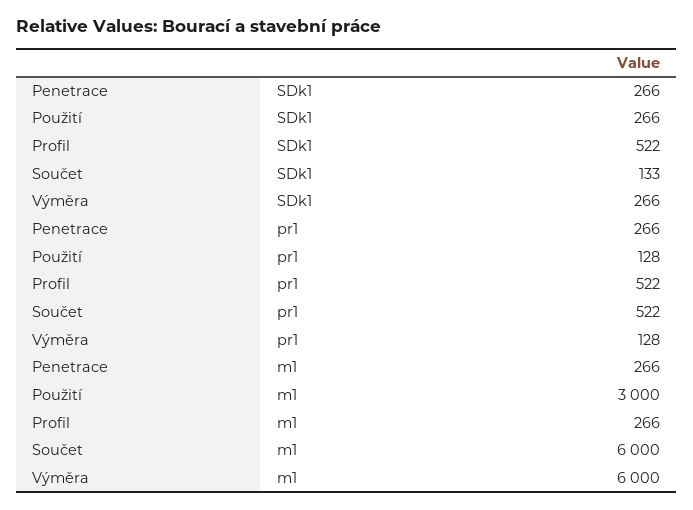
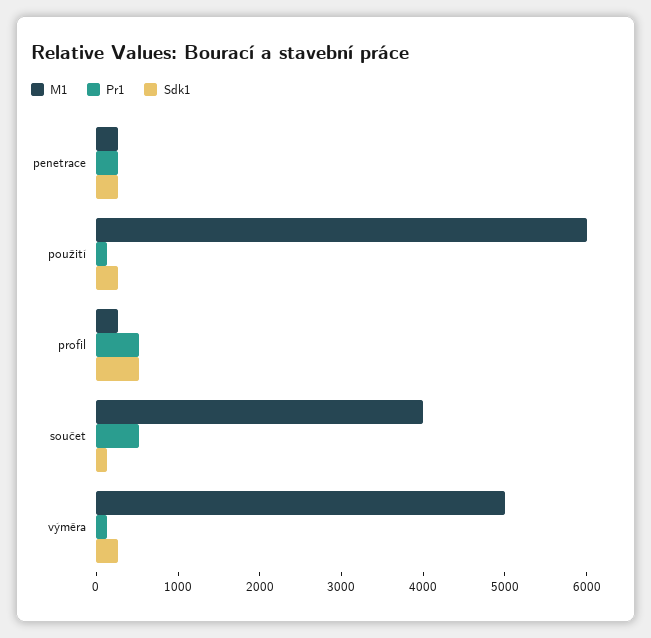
  {
    "SDk1": {
      "Penetrace": 266,
      "Použití": 266,
      "Profil": 522,
      "Součet": 133,
      "Výměra": 266
    },
    "pr1": {
      "Penetrace": 266,
      "Použití": 128,
      "Profil": 522,
      "Součet": 522,
      "Výměra": 128
    },
    "m1": {
      "Penetrace": 266,
-     "Použití": 3000,
+     "Použití": 6000,
      "Profil": 266,
-     "Součet": 6000,
+     "Součet": 4000,
-     "Výměra": 6000
+     "Výměra": 5000
    }
  }

